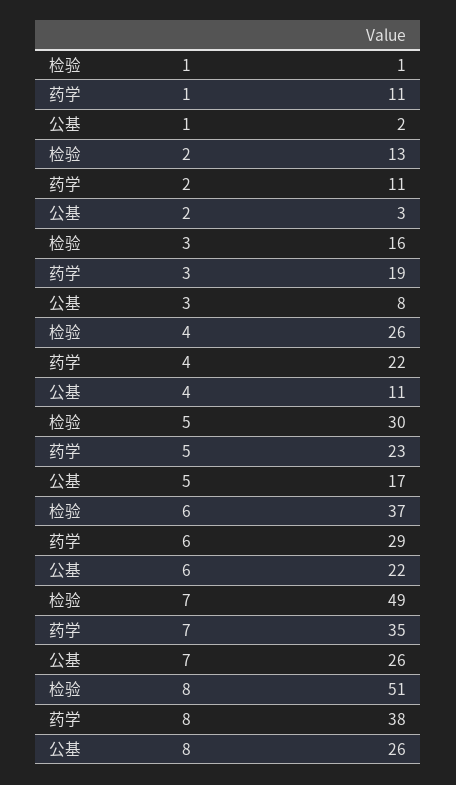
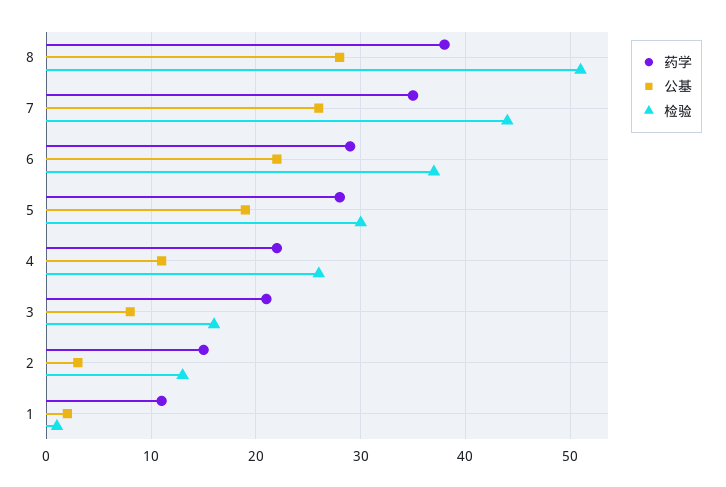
  {
    "检验": {
      "1": 1,
      "2": 13,
      "3": 16,
      "4": 26,
      "5": 30,
      "6": 37,
-     "7": 49,
+     "7": 44,
      "8": 51
    },
    "药学": {
      "1": 11,
-     "2": 11,
+     "2": 15,
-     "3": 19,
+     "3": 21,
      "4": 22,
-     "5": 23,
+     "5": 28,
      "6": 29,
      "7": 35,
      "8": 38
    },
    "公基": {
      "1": 2,
      "2": 3,
      "3": 8,
      "4": 11,
-     "5": 17,
+     "5": 19,
      "6": 22,
      "7": 26,
-     "8": 26
+     "8": 28
    }
  }

